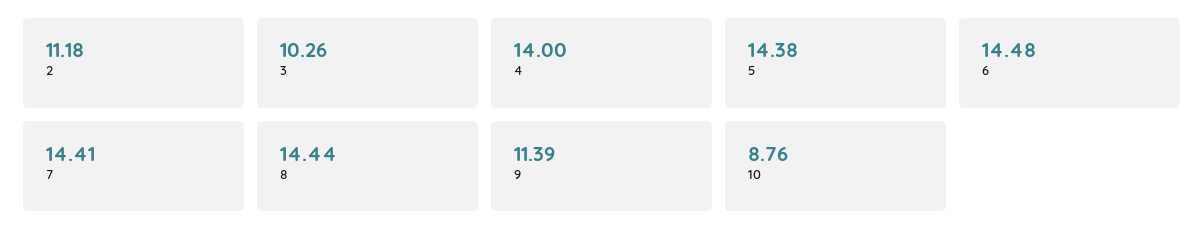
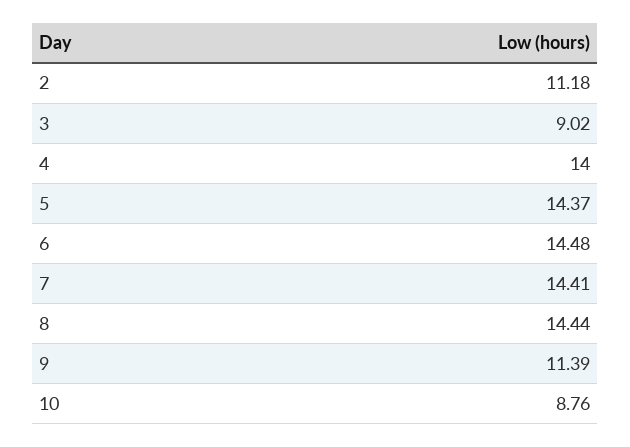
  {
    "2": 11.18,
-   "3": 10.26,
+   "3": 9.02,
    "4": 14,
-   "5": 14.38,
+   "5": 14.37,
    "6": 14.48,
    "7": 14.41,
    "8": 14.44,
    "9": 11.39,
    "10": 8.76
  }

